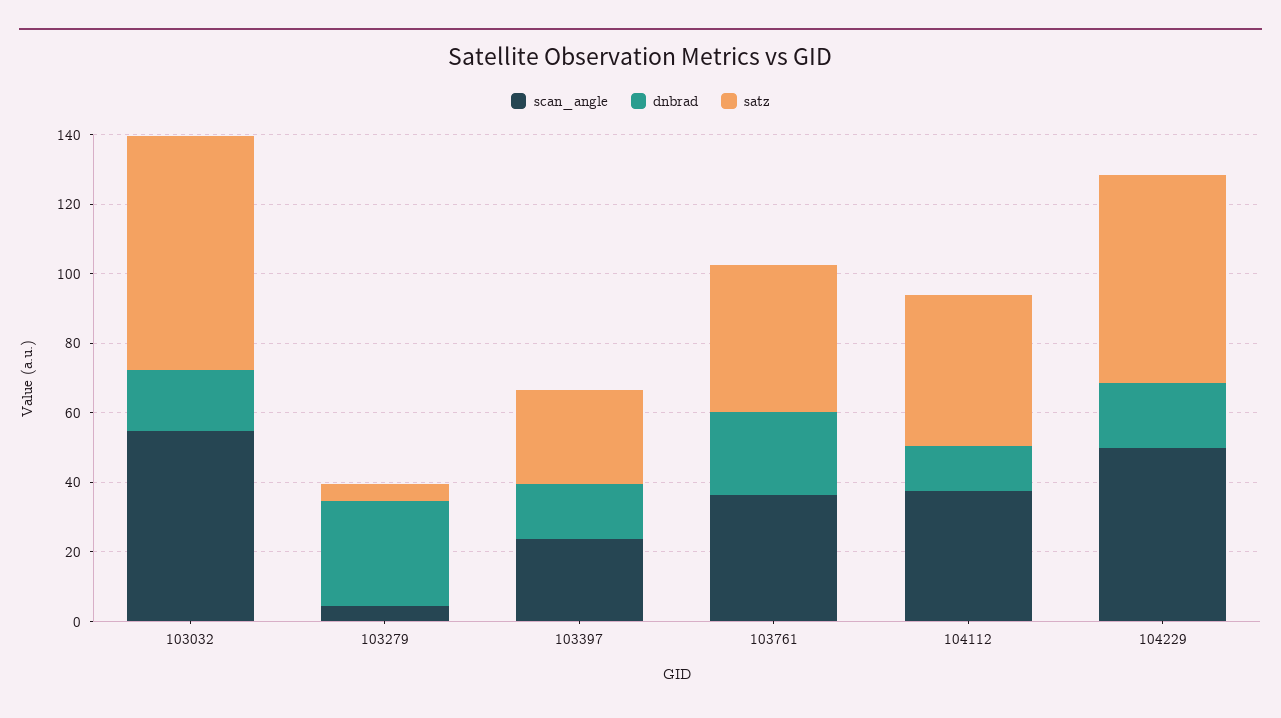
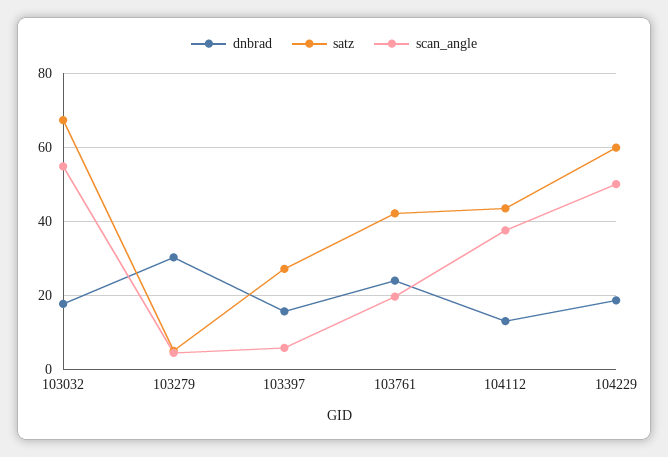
  {
    "scan_angle": {
      "103032": 54,
      "103279": 4,
-     "103397": 25,
+     "103397": 6,
-     "103761": 35,
+     "103761": 20,
      "104112": 38,
      "104229": 50
    },
    "dnbrad": {
      "103032": 18,
      "103279": 30,
      "103397": 16,
      "103761": 24,
      "104112": 12,
      "104229": 18
    },
    "satz": {
      "103032": 68,
      "103279": 4,
      "103397": 28,
      "103761": 42,
      "104112": 44,
      "104229": 60
    }
  }

